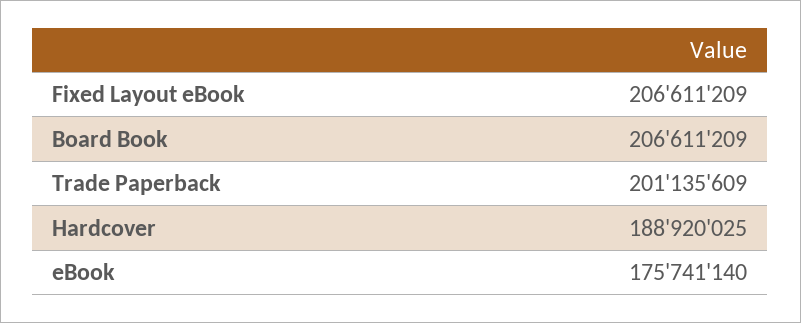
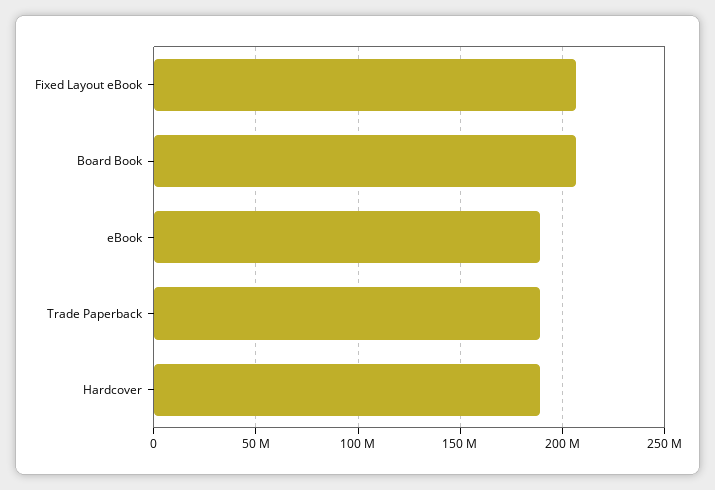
  {
    "Fixed Layout eBook": 206611209,
    "Board Book": 206611209,
-   "Trade Paperback": 201135609,
+   "Trade Paperback": 190000000,
    "Hardcover": 188920025,
-   "eBook": 175741140
+   "eBook": 190000000
  }

